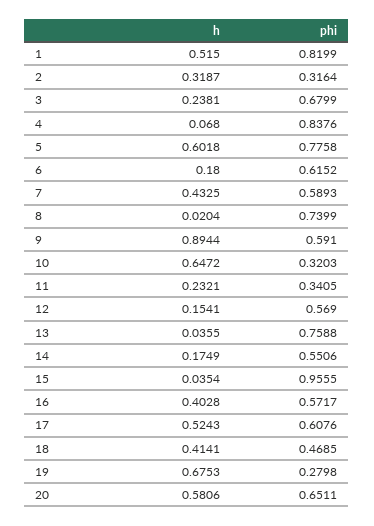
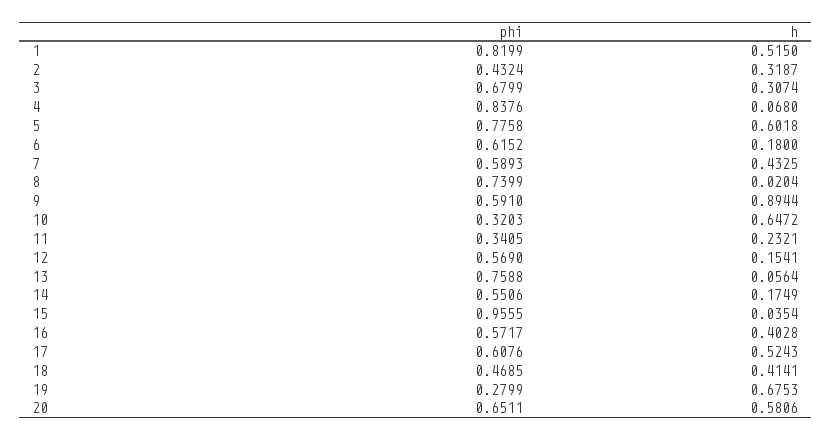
  {
    "h": {
      "1": 0.515,
      "2": 0.3187,
-     "3": 0.2381,
+     "3": 0.3074,
      "4": 0.068,
      "5": 0.6018,
      "6": 0.18,
      "7": 0.4325,
      "8": 0.0204,
      "9": 0.8944,
      "10": 0.6472,
      "11": 0.2321,
      "12": 0.1541,
-     "13": 0.0355,
+     "13": 0.0564,
      "14": 0.1749,
      "15": 0.0354,
      "16": 0.4028,
      "17": 0.5243,
      "18": 0.4141,
      "19": 0.6753,
      "20": 0.5806
    },
    "phi": {
      "1": 0.8199,
-     "2": 0.3164,
+     "2": 0.4324,
      "3": 0.6799,
      "4": 0.8376,
      "5": 0.7758,
      "6": 0.6152,
      "7": 0.5893,
      "8": 0.7399,
      "9": 0.591,
      "10": 0.3203,
      "11": 0.3405,
      "12": 0.569,
      "13": 0.7588,
      "14": 0.5506,
      "15": 0.9555,
      "16": 0.5717,
      "17": 0.6076,
      "18": 0.4685,
-     "19": 0.2798,
+     "19": 0.2799,
      "20": 0.6511
    }
  }

